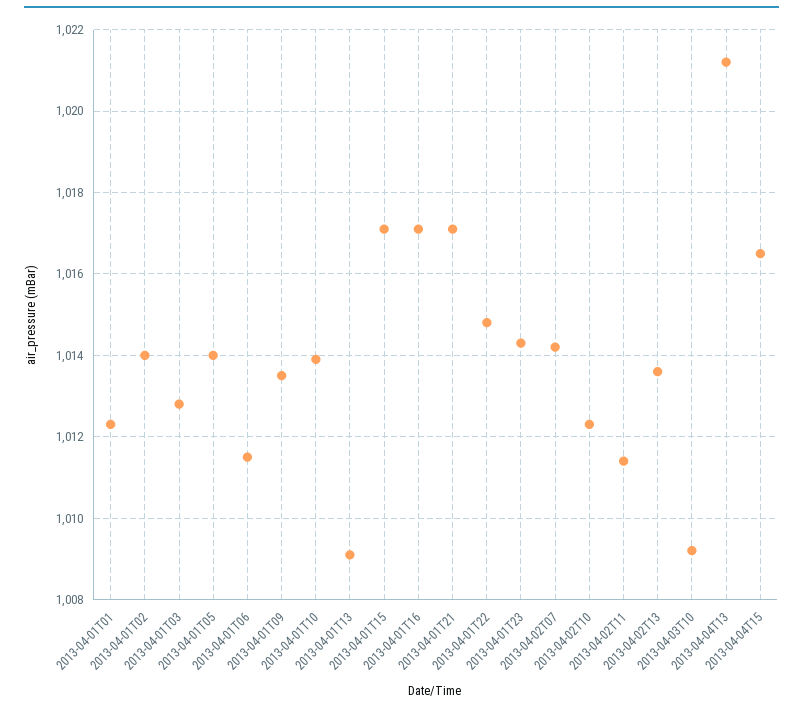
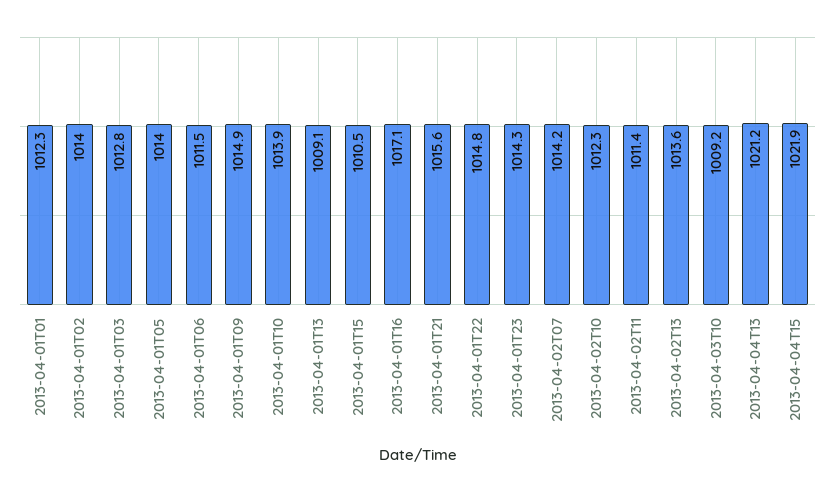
  {
    "2013-04-01T01": 1012.3,
    "2013-04-01T02": 1014,
    "2013-04-01T03": 1012.8,
    "2013-04-01T05": 1014,
    "2013-04-01T06": 1011.5,
-   "2013-04-01T09": 1013.5,
+   "2013-04-01T09": 1014.9,
    "2013-04-01T10": 1013.9,
    "2013-04-01T13": 1009.1,
-   "2013-04-01T15": 1017,
+   "2013-04-01T15": 1010.5,
    "2013-04-01T16": 1017.1,
-   "2013-04-01T21": 1017,
+   "2013-04-01T21": 1015.6,
    "2013-04-01T22": 1014.8,
    "2013-04-01T23": 1014.3,
    "2013-04-02T07": 1014.2,
    "2013-04-02T10": 1012.3,
    "2013-04-02T11": 1011.4,
    "2013-04-02T13": 1013.6,
    "2013-04-03T10": 1009.2,
    "2013-04-04T13": 1021.2,
-   "2013-04-04T15": 1016.5
+   "2013-04-04T15": 1021.9
  }

